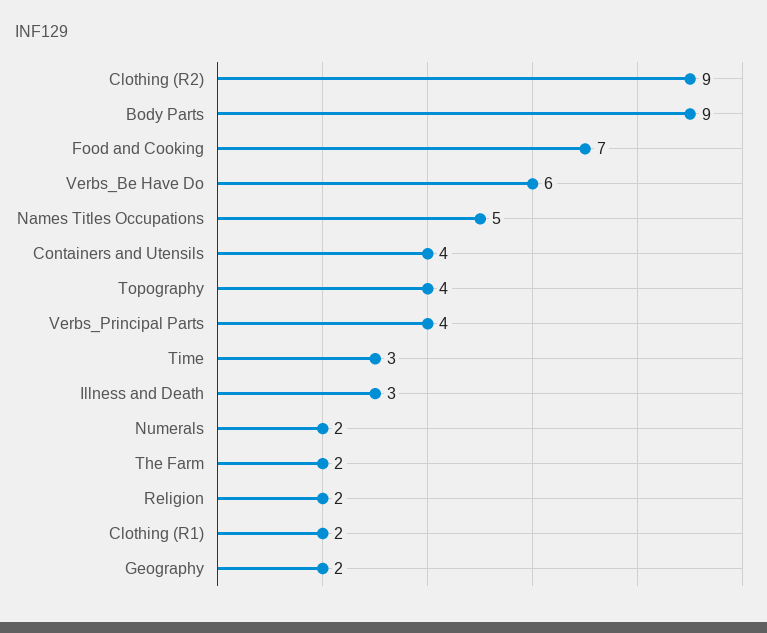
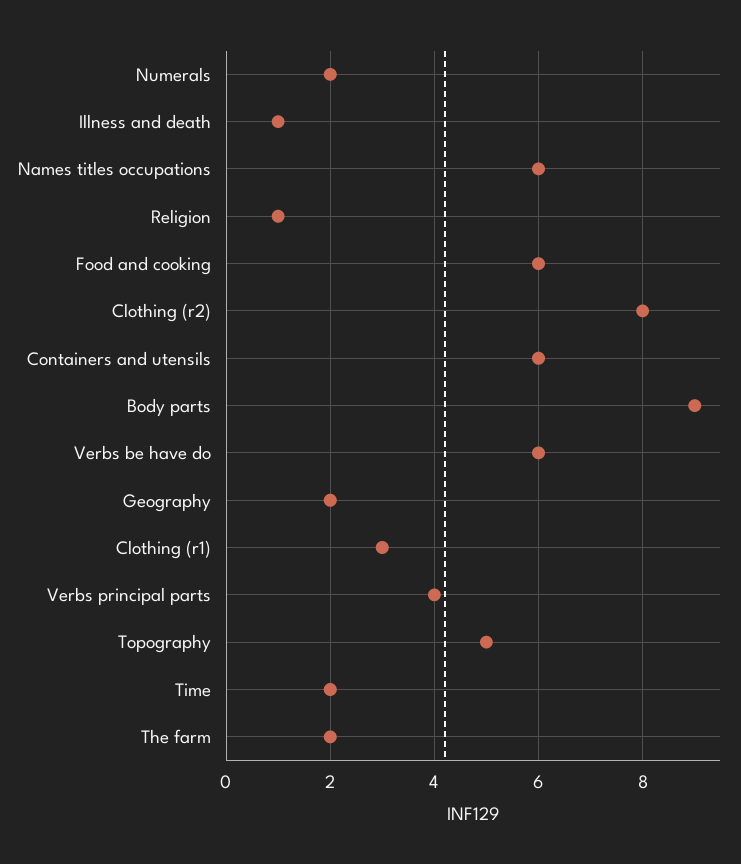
  {
-   "Clothing (R2)": 9,
+   "Clothing (R2)": 8,
    "Body Parts": 9,
-   "Food and Cooking": 7,
+   "Food and Cooking": 6,
    "Verbs_Be Have Do": 6,
-   "Names Titles Occupations": 5,
+   "Names Titles Occupations": 6,
-   "Containers and Utensils": 4,
+   "Containers and Utensils": 6,
-   "Topography": 4,
+   "Topography": 5,
    "Verbs_Principal Parts": 4,
-   "Time": 3,
+   "Time": 2,
-   "Illness and Death": 3,
+   "Illness and Death": 1,
    "Numerals": 2,
    "The Farm": 2,
-   "Religion": 2,
+   "Religion": 1,
-   "Clothing (R1)": 2,
+   "Clothing (R1)": 3,
    "Geography": 2
  }

